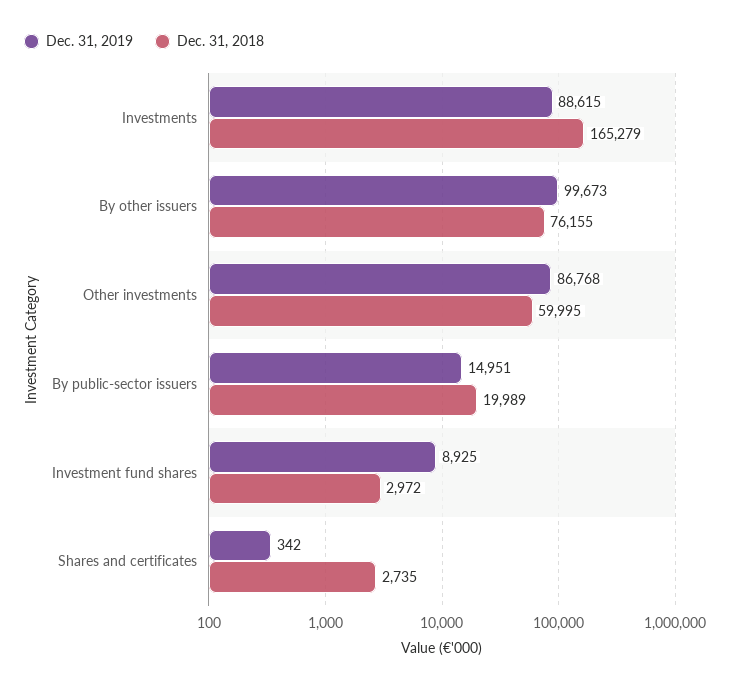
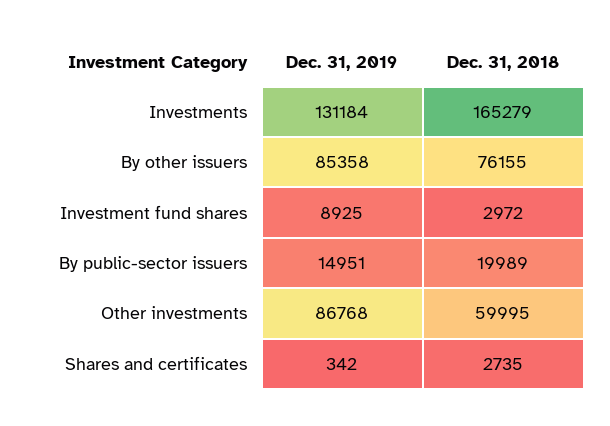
  {
    "Dec. 31, 2019": {
-     "Investments": 88615,
+     "Investments": 131184,
-     "By other issuers": 99673,
+     "By other issuers": 85358,
      "Other investments": 86768,
      "By public-sector issuers": 14951,
      "Investment fund shares": 8925,
      "Shares and certificates": 342
    },
    "Dec. 31, 2018": {
      "Investments": 165279,
      "By other issuers": 76155,
      "Other investments": 59995,
      "By public-sector issuers": 19989,
      "Investment fund shares": 2972,
      "Shares and certificates": 2735
    }
  }

